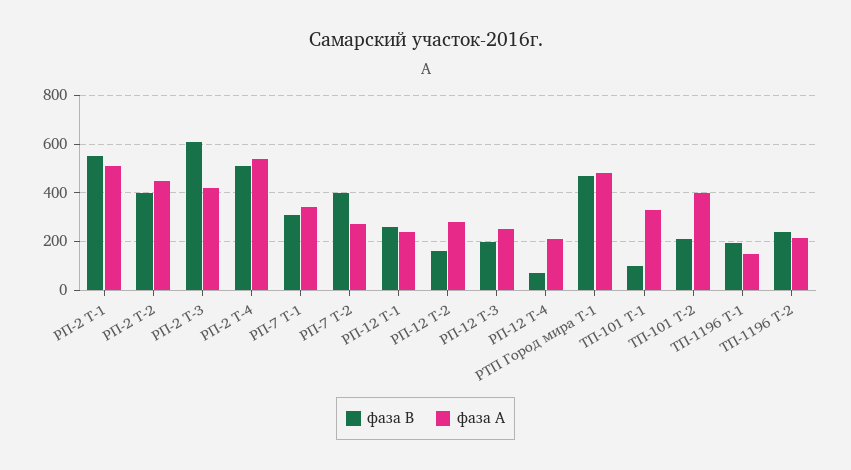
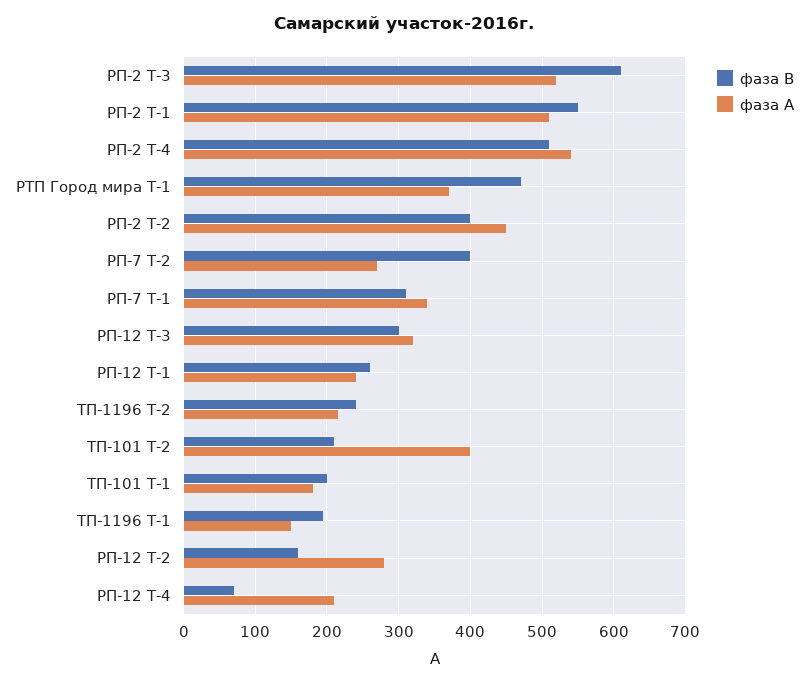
  {
    "фаза В": {
      "РП-2 Т-1": 550,
      "РП-2 Т-2": 400,
      "РП-2 Т-3": 610,
      "РП-2 Т-4": 510,
      "РП-7 Т-1": 310,
      "РП-7 Т-2": 400,
      "РП-12 Т-1": 260,
      "РП-12 Т-2": 160,
-     "РП-12 Т-3": 200,
+     "РП-12 Т-3": 300,
      "РП-12 Т-4": 70,
      "РТП Город мира Т-1": 470,
-     "ТП-101 Т-1": 100,
+     "ТП-101 Т-1": 200,
      "ТП-101 Т-2": 210,
      "ТП-1196 Т-1": 200,
      "ТП-1196 Т-2": 240
    },
    "фаза А": {
      "РП-2 Т-1": 510,
      "РП-2 Т-2": 450,
-     "РП-2 Т-3": 425,
+     "РП-2 Т-3": 520,
      "РП-2 Т-4": 540,
      "РП-7 Т-1": 340,
      "РП-7 Т-2": 270,
      "РП-12 Т-1": 240,
      "РП-12 Т-2": 280,
-     "РП-12 Т-3": 250,
+     "РП-12 Т-3": 320,
      "РП-12 Т-4": 210,
-     "РТП Город мира Т-1": 475,
+     "РТП Город мира Т-1": 370,
-     "ТП-101 Т-1": 325,
+     "ТП-101 Т-1": 180,
      "ТП-101 Т-2": 400,
      "ТП-1196 Т-1": 150,
      "ТП-1196 Т-2": 220
    }
  }

